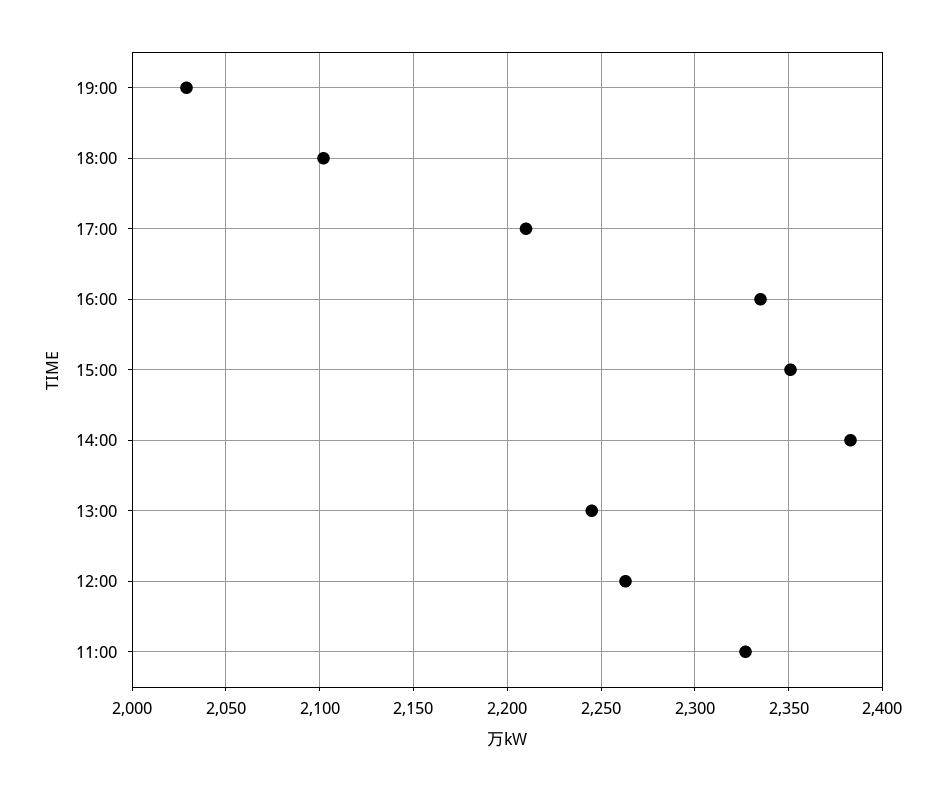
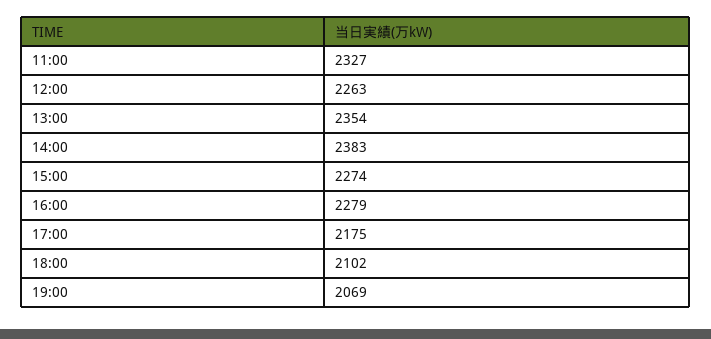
  {
-   "19:00": 2030,
+   "19:00": 2069,
    "18:00": 2102,
-   "17:00": 2210,
+   "17:00": 2175,
-   "16:00": 2335,
+   "16:00": 2279,
-   "15:00": 2350,
+   "15:00": 2274,
    "14:00": 2383,
-   "13:00": 2245,
+   "13:00": 2354,
    "12:00": 2263,
    "11:00": 2327
  }

